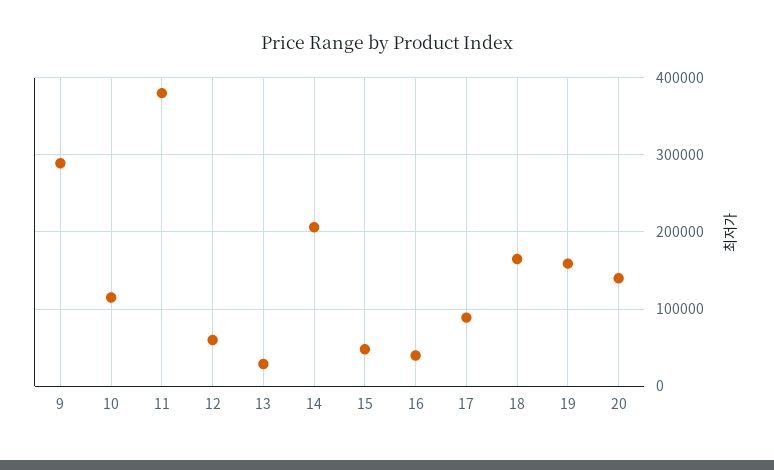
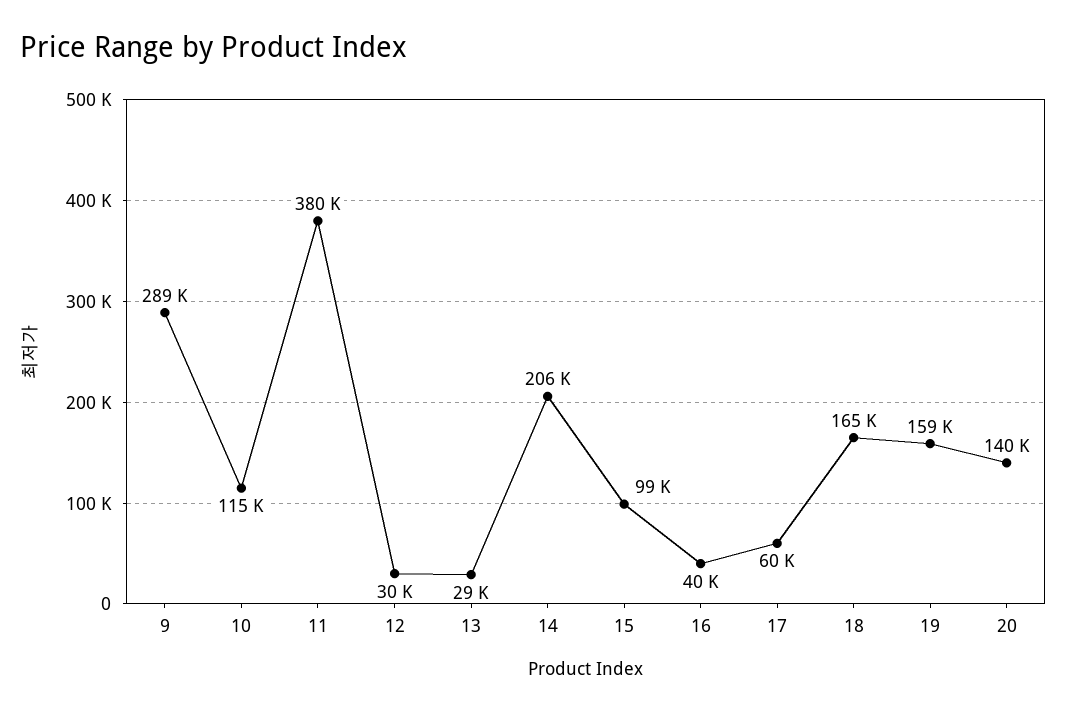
  {
    "9": 289000,
    "10": 115000,
    "11": 380000,
-   "12": 60000,
+   "12": 30000,
    "13": 29000,
    "14": 206000,
-   "15": 50000,
+   "15": 99000,
    "16": 40000,
-   "17": 90000,
+   "17": 60000,
    "18": 165000,
    "19": 159000,
    "20": 140000
  }

